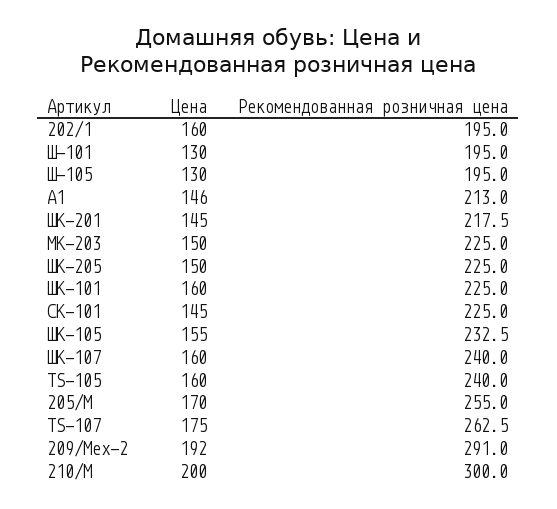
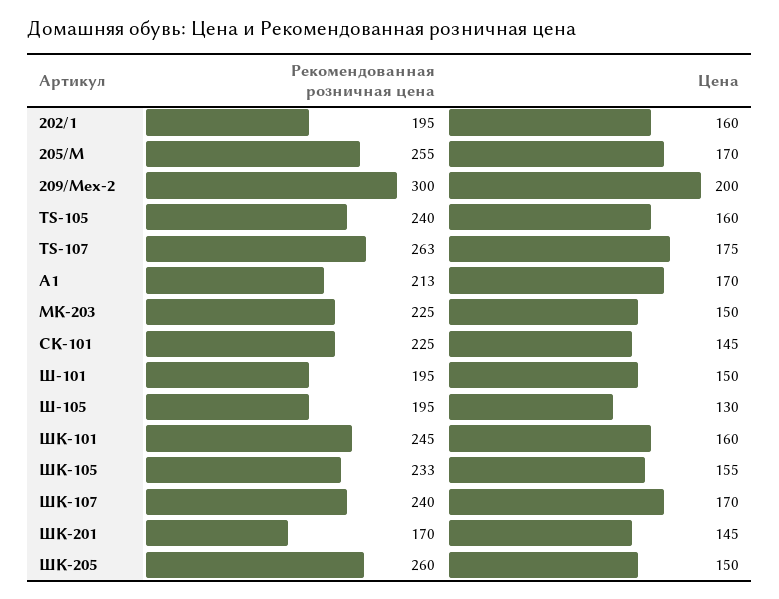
  {
    "Цена": {
      "202/1": 160,
-     "Ш-101": 130,
+     "Ш-101": 150,
      "Ш-105": 130,
-     "А1": 146,
+     "А1": 170,
      "ШК-201": 145,
      "МК-203": 150,
      "ШК-205": 150,
      "ШК-101": 160,
      "СК-101": 145,
      "ШК-105": 155,
-     "ШК-107": 160,
+     "ШК-107": 170,
      "TS-105": 160,
      "205/М": 170,
      "TS-107": 175,
-     "209/Мех-2": 192,
+     "209/Мех-2": 200
-     "210/М": 200
    },
    "Рекомендованная розничная цена": {
      "202/1": 195,
      "Ш-101": 195,
      "Ш-105": 195,
      "А1": 213,
-     "ШК-201": 217.5,
+     "ШК-201": 170,
      "МК-203": 225,
-     "ШК-205": 225,
+     "ШК-205": 260,
-     "ШК-101": 225,
+     "ШК-101": 245,
      "СК-101": 225,
      "ШК-105": 232.5,
      "ШК-107": 240,
      "TS-105": 240,
      "205/М": 255,
      "TS-107": 262.5,
-     "209/Мех-2": 291,
+     "209/Мех-2": 300
-     "210/М": 300
    }
  }

